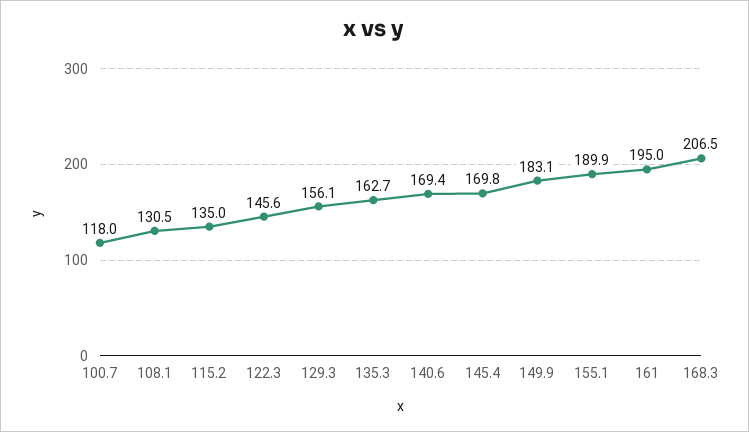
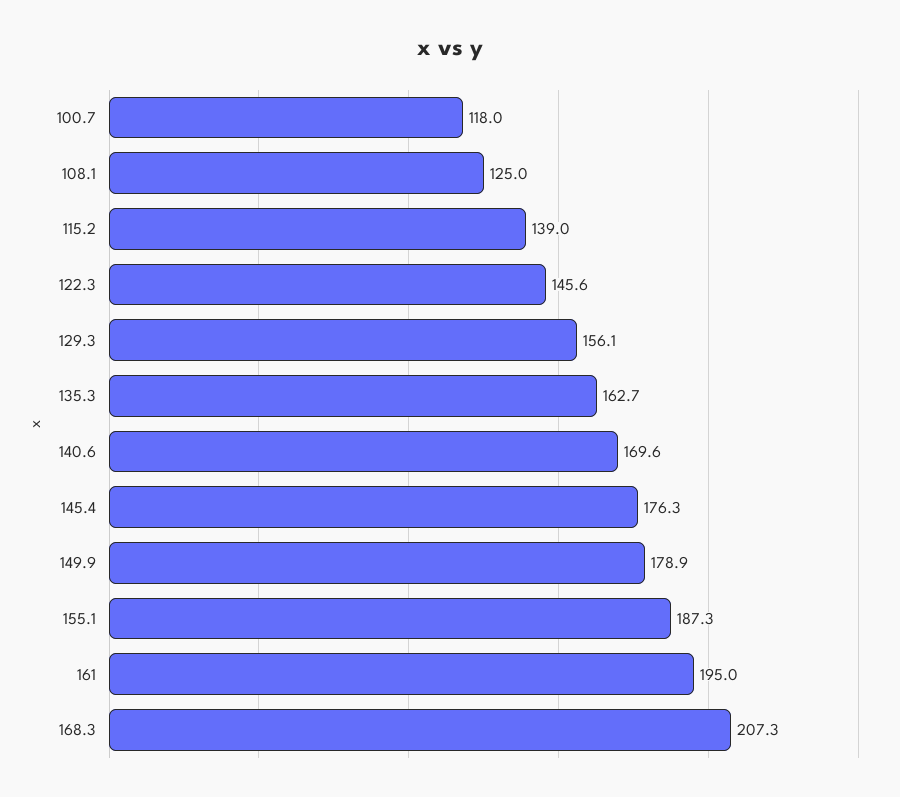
  {
    "100.7": 118,
-   "108.1": 130.5,
+   "108.1": 125,
-   "115.2": 135,
+   "115.2": 139,
    "122.3": 145.6,
    "129.3": 156.1,
    "135.3": 162.7,
-   "140.6": 169.4,
+   "140.6": 169.6,
-   "145.4": 169.8,
+   "145.4": 176.3,
-   "149.9": 183.1,
+   "149.9": 178.9,
-   "155.1": 189.9,
+   "155.1": 187.3,
    "161": 195,
-   "168.3": 206.5
+   "168.3": 207.3
  }

